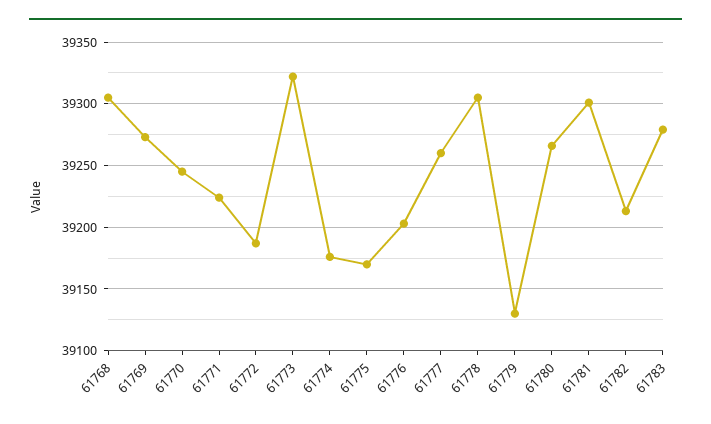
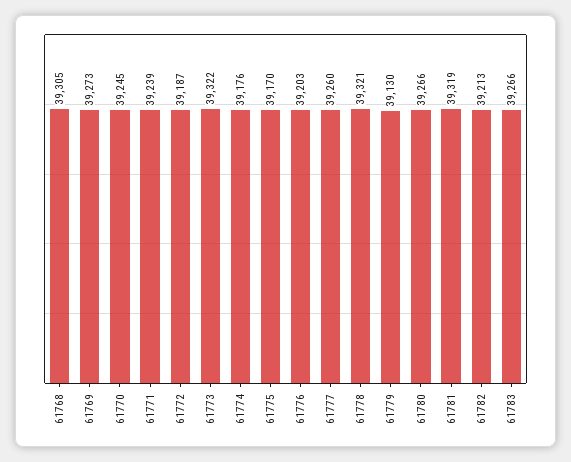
  {
    "61768": 39305,
    "61769": 39273,
    "61770": 39245,
-   "61771": 39225,
+   "61771": 39239,
    "61772": 39187,
    "61773": 39322,
    "61774": 39176,
    "61775": 39170,
    "61776": 39203,
    "61777": 39260,
-   "61778": 39305,
+   "61778": 39321,
    "61779": 39130,
    "61780": 39266,
-   "61781": 39300,
+   "61781": 39319,
    "61782": 39213,
-   "61783": 39280
+   "61783": 39266
  }

